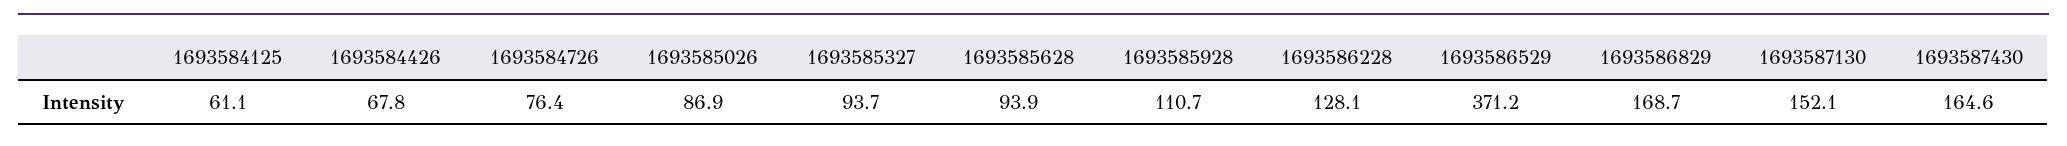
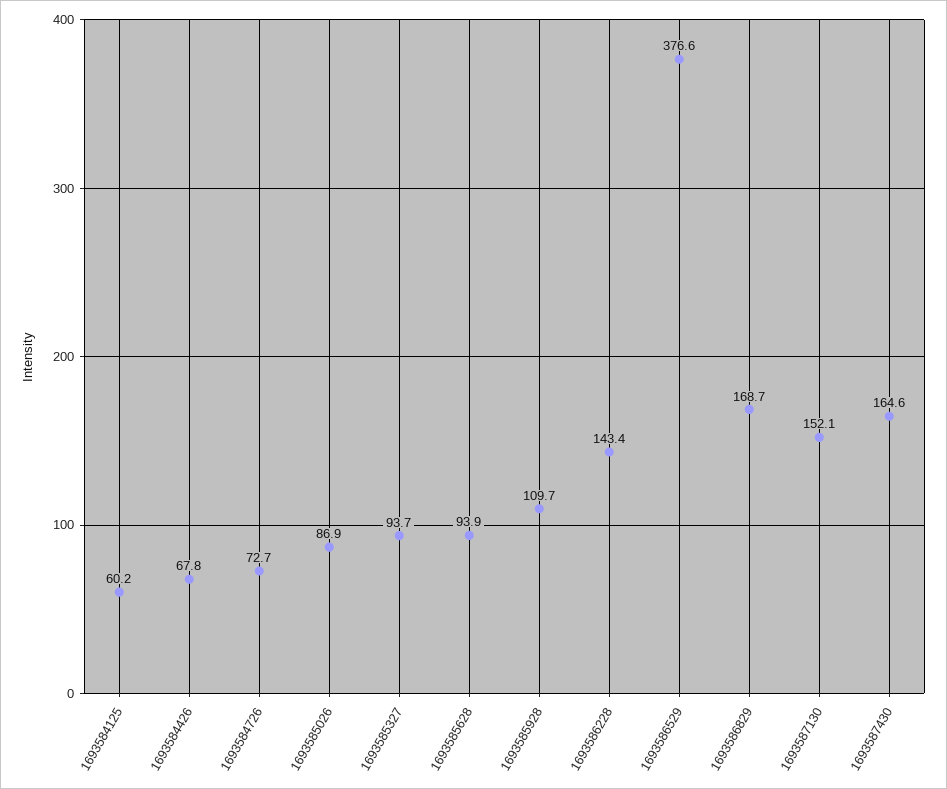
  {
-   "1693584125": 61.1,
+   "1693584125": 60.2,
    "1693584426": 67.8,
-   "1693584726": 76.4,
+   "1693584726": 72.7,
    "1693585026": 86.9,
    "1693585327": 93.7,
    "1693585628": 93.9,
-   "1693585928": 110.7,
+   "1693585928": 109.7,
-   "1693586228": 128.1,
+   "1693586228": 143.4,
-   "1693586529": 371.2,
+   "1693586529": 376.6,
    "1693586829": 168.7,
    "1693587130": 152.1,
    "1693587430": 164.6
  }

